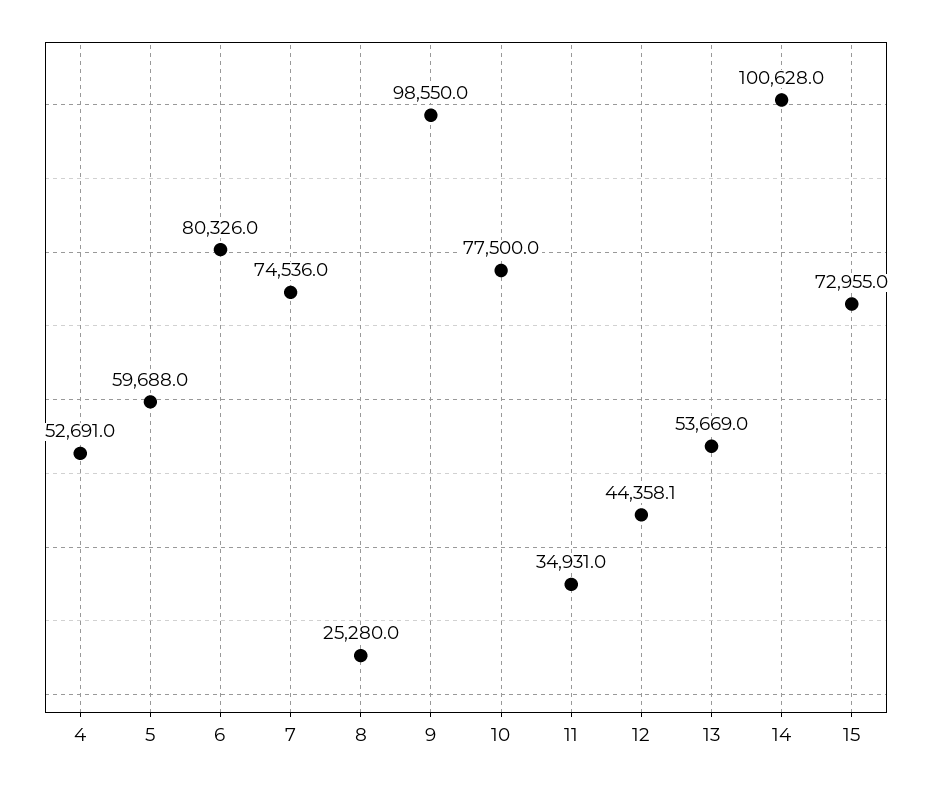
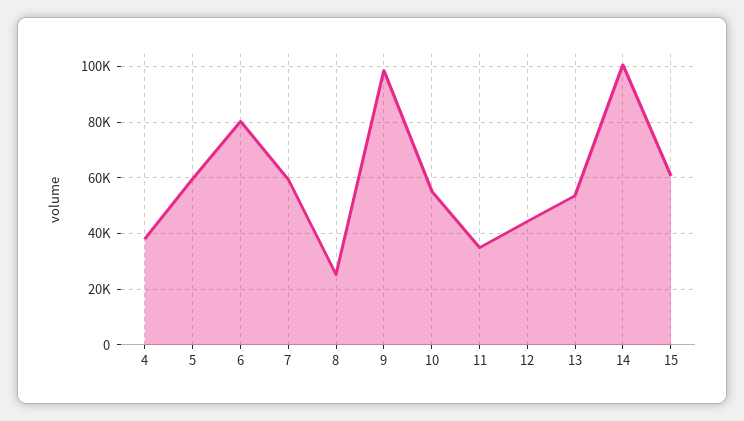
  {
-   "4": 52691,
+   "4": 37500,
    "5": 59688,
    "6": 80326,
-   "7": 74536,
+   "7": 60000,
    "8": 25280,
    "9": 98550,
-   "10": 77500,
+   "10": 55000,
    "11": 34931,
    "12": 44358.1,
    "13": 53669,
    "14": 100628,
-   "15": 72955
+   "15": 60000
  }

